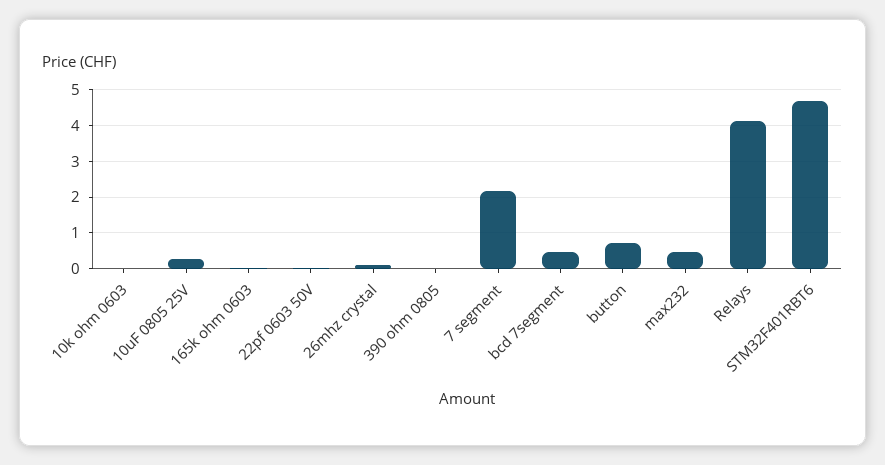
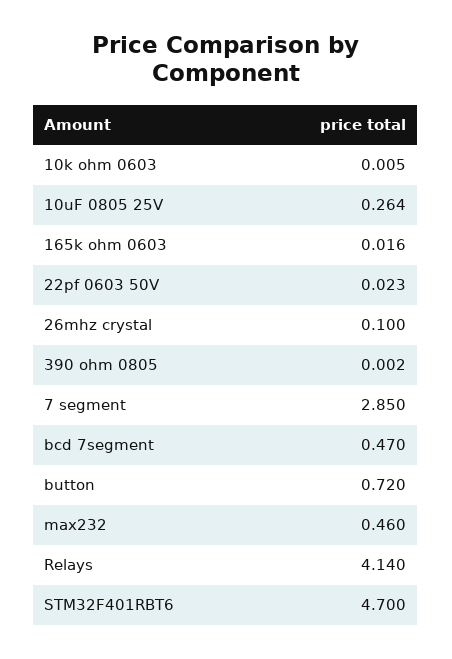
  {
    "10k ohm 0603": 0.005,
    "10uF 0805 25V": 0.264,
    "165k ohm 0603": 0.016,
    "22pf 0603 50V": 0.023,
    "26mhz crystal": 0.1,
    "390 ohm 0805": 0.002,
-   "7 segment": 2.2,
+   "7 segment": 2.85,
    "bcd 7segment": 0.47,
    "button": 0.72,
    "max232": 0.46,
    "Relays": 4.14,
    "STM32F401RBT6": 4.7
  }

